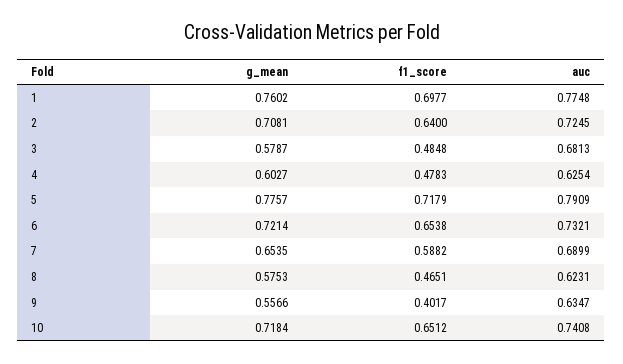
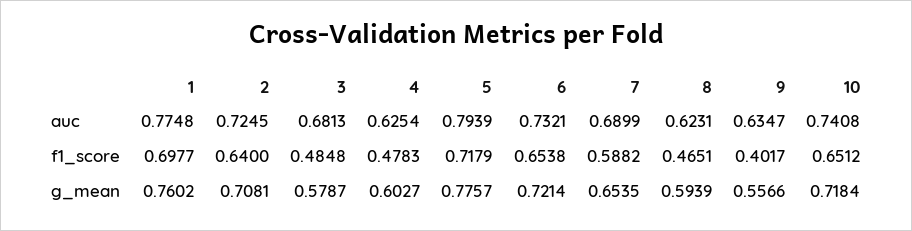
  {
    "g_mean": {
      "1": 0.7602,
      "2": 0.7081,
      "3": 0.5787,
      "4": 0.6027,
      "5": 0.7757,
      "6": 0.7214,
      "7": 0.6535,
-     "8": 0.5753,
+     "8": 0.5939,
      "9": 0.5566,
      "10": 0.7184
    },
    "f1_score": {
      "1": 0.6977,
      "2": 0.64,
      "3": 0.4848,
      "4": 0.4783,
      "5": 0.7179,
      "6": 0.6538,
      "7": 0.5882,
      "8": 0.4651,
      "9": 0.4017,
      "10": 0.6512
    },
    "auc": {
      "1": 0.7748,
      "2": 0.7245,
      "3": 0.6813,
      "4": 0.6254,
-     "5": 0.7909,
+     "5": 0.7939,
      "6": 0.7321,
      "7": 0.6899,
      "8": 0.6231,
      "9": 0.6347,
      "10": 0.7408
    }
  }

